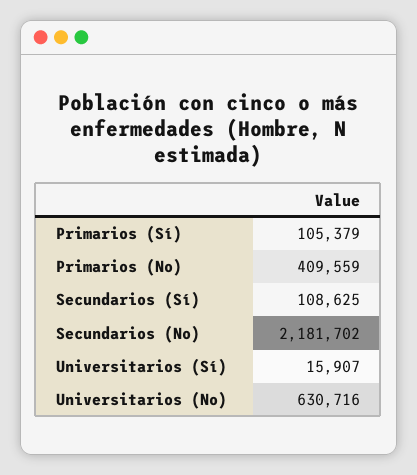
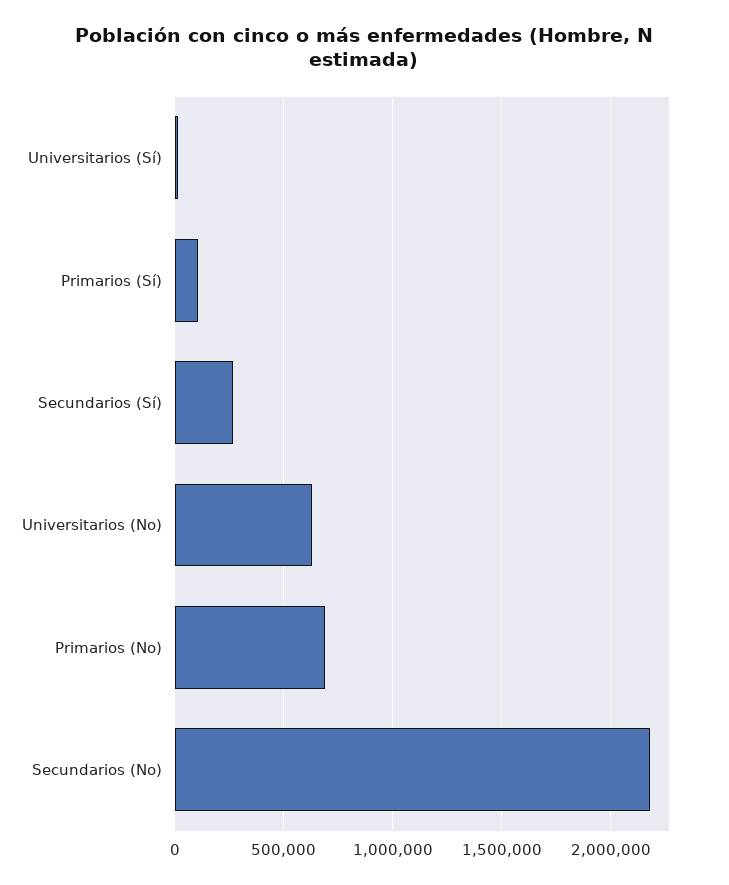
  {
    "Primarios (Sí)": 105379,
-   "Primarios (No)": 409559,
+   "Primarios (No)": 700000,
-   "Secundarios (Sí)": 108625,
+   "Secundarios (Sí)": 250000,
    "Secundarios (No)": 2181702,
    "Universitarios (Sí)": 15907,
    "Universitarios (No)": 630716
  }

